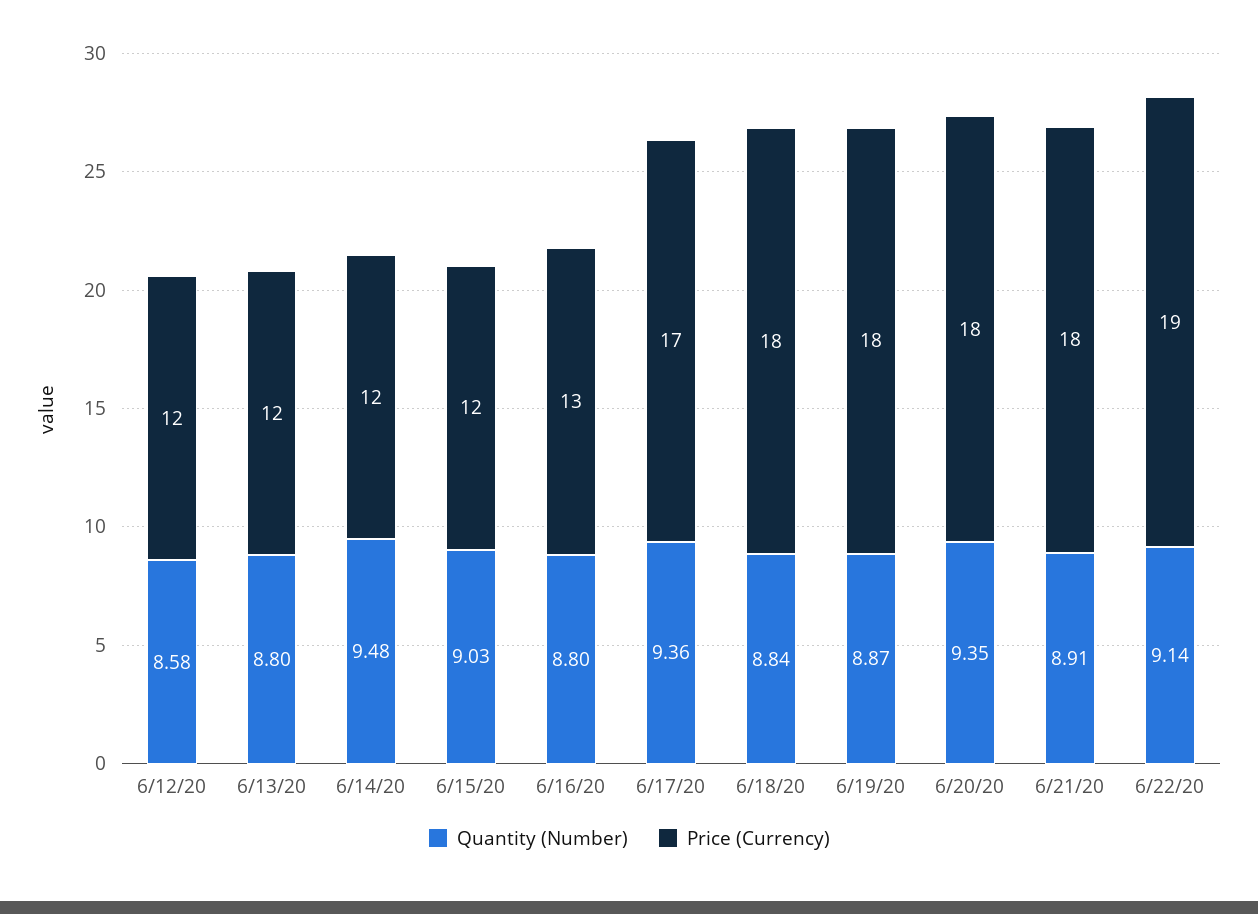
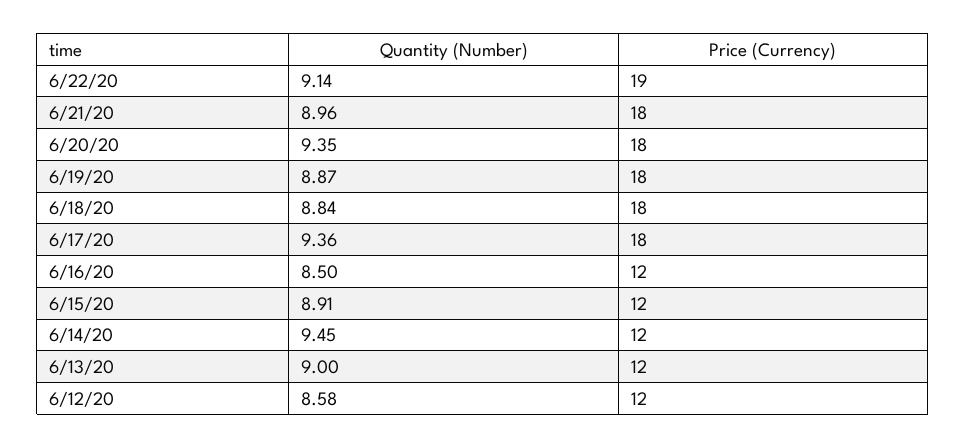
  {
    "Quantity (Number)": {
      "6/12/20": 8.58,
-     "6/13/20": 8.8,
+     "6/13/20": 9,
-     "6/14/20": 9.48,
+     "6/14/20": 9.45,
-     "6/15/20": 9.03,
+     "6/15/20": 8.91,
-     "6/16/20": 8.8,
+     "6/16/20": 8.5,
      "6/17/20": 9.36,
      "6/18/20": 8.84,
      "6/19/20": 8.87,
      "6/20/20": 9.35,
-     "6/21/20": 8.91,
+     "6/21/20": 8.96,
      "6/22/20": 9.14
    },
    "Price (Currency)": {
      "6/12/20": 12,
      "6/13/20": 12,
      "6/14/20": 12,
      "6/15/20": 12,
-     "6/16/20": 13,
+     "6/16/20": 12,
-     "6/17/20": 17,
+     "6/17/20": 18,
      "6/18/20": 18,
      "6/19/20": 18,
      "6/20/20": 18,
      "6/21/20": 18,
      "6/22/20": 19
    }
  }

